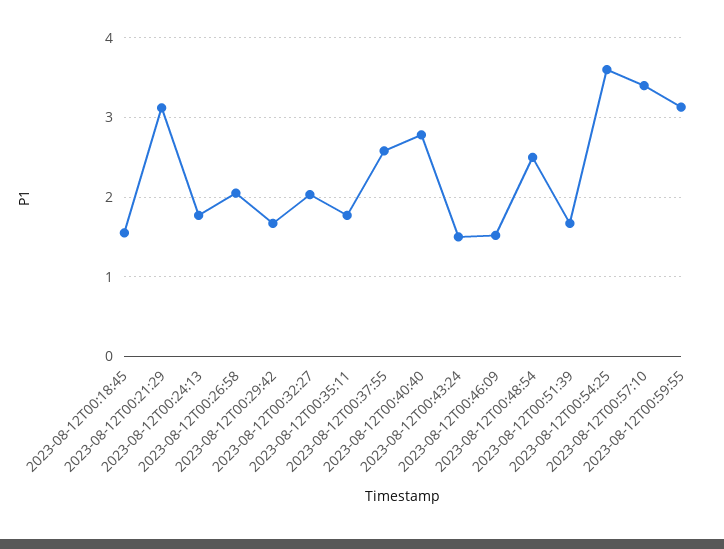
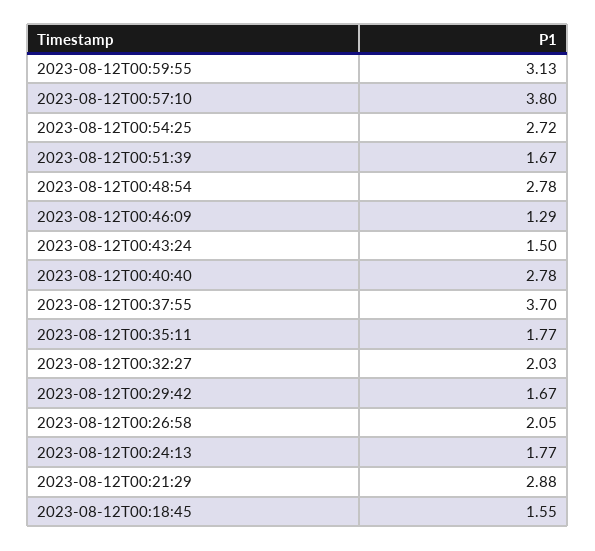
  {
    "2023-08-12T00:18:45": 1.55,
-   "2023-08-12T00:21:29": 3.1,
+   "2023-08-12T00:21:29": 2.88,
    "2023-08-12T00:24:13": 1.77,
    "2023-08-12T00:26:58": 2.05,
    "2023-08-12T00:29:42": 1.67,
    "2023-08-12T00:32:27": 2.03,
    "2023-08-12T00:35:11": 1.77,
-   "2023-08-12T00:37:55": 2.6,
+   "2023-08-12T00:37:55": 3.7,
    "2023-08-12T00:40:40": 2.78,
    "2023-08-12T00:43:24": 1.5,
-   "2023-08-12T00:46:09": 1.5,
+   "2023-08-12T00:46:09": 1.29,
-   "2023-08-12T00:48:54": 2.5,
+   "2023-08-12T00:48:54": 2.78,
    "2023-08-12T00:51:39": 1.67,
-   "2023-08-12T00:54:25": 3.6,
+   "2023-08-12T00:54:25": 2.72,
-   "2023-08-12T00:57:10": 3.4,
+   "2023-08-12T00:57:10": 3.8,
    "2023-08-12T00:59:55": 3.13
  }

